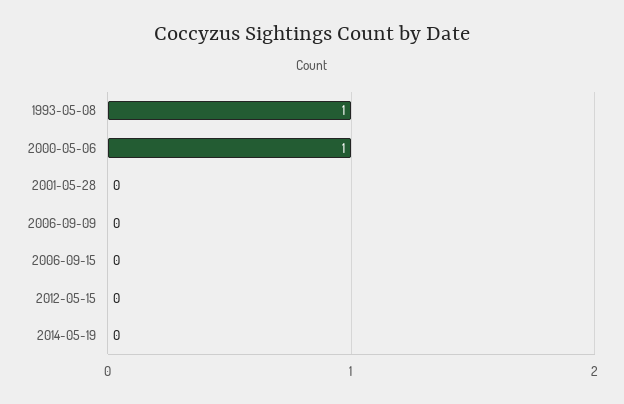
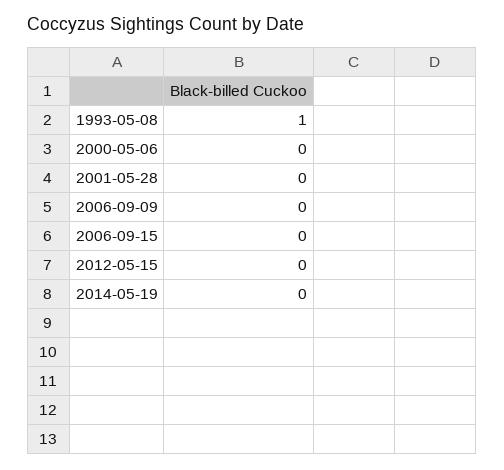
  {
    "1993-05-08": 1,
-   "2000-05-06": 1,
+   "2000-05-06": 0,
    "2001-05-28": 0,
    "2006-09-09": 0,
    "2006-09-15": 0,
    "2012-05-15": 0,
    "2014-05-19": 0
  }

